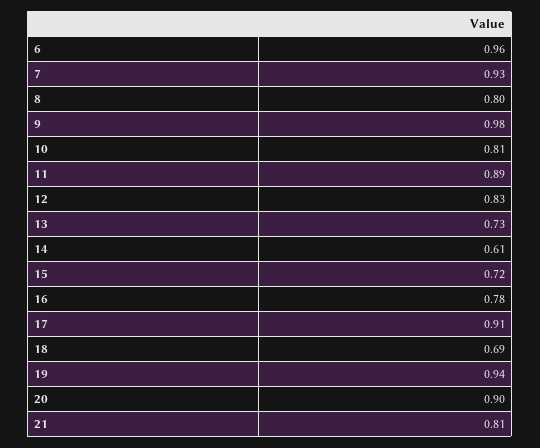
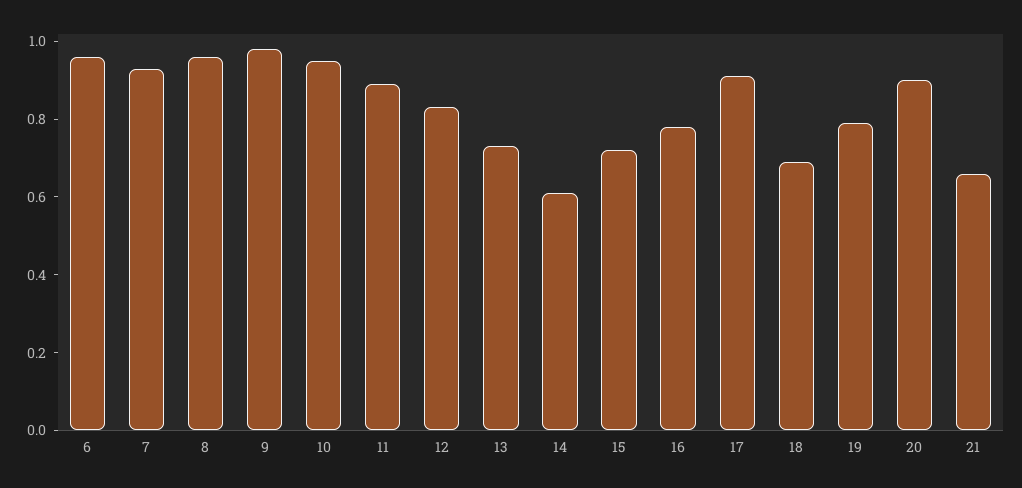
  {
    "6": 0.96,
    "7": 0.93,
-   "8": 0.8,
+   "8": 0.95,
    "9": 0.98,
-   "10": 0.81,
+   "10": 0.95,
    "11": 0.89,
    "12": 0.83,
    "13": 0.73,
    "14": 0.61,
    "15": 0.72,
    "16": 0.78,
    "17": 0.91,
    "18": 0.69,
-   "19": 0.94,
+   "19": 0.8,
    "20": 0.9,
-   "21": 0.81
+   "21": 0.65
  }

